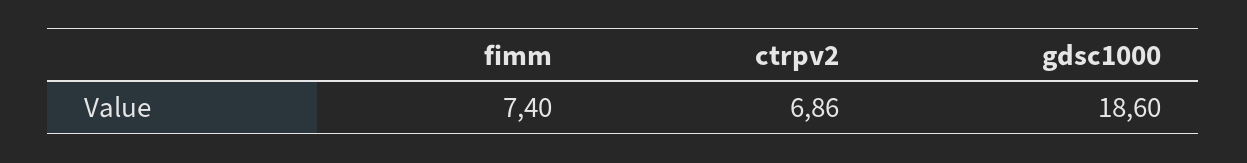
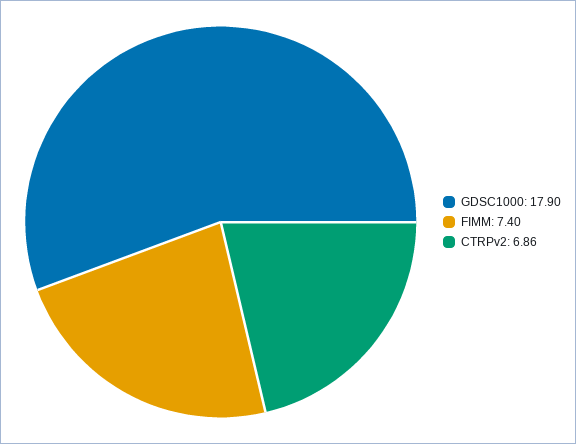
  {
    "fimm": 7.4,
    "ctrpv2": 6.86,
-   "gdsc1000": 18.6
+   "gdsc1000": 17.9
  }

